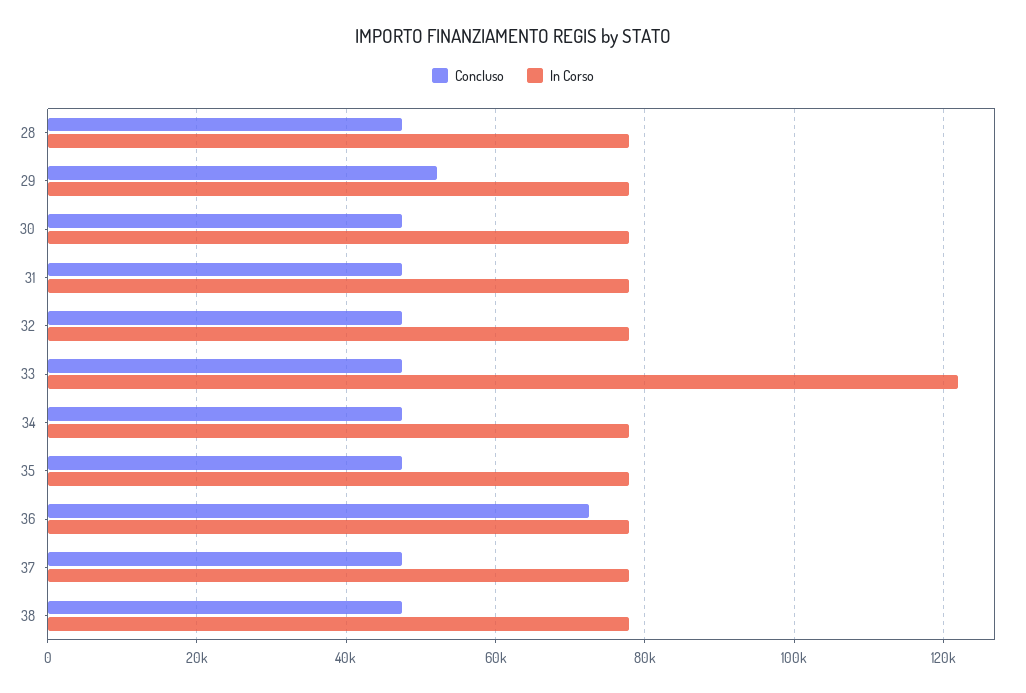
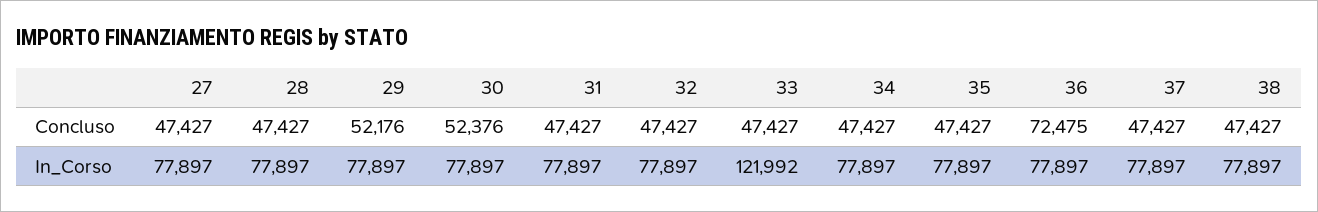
  {
    "Concluso": {
      "28": 47427,
      "29": 52176,
-     "30": 48000,
+     "30": 52376,
      "31": 47427,
      "32": 47427,
      "33": 47427,
      "34": 47427,
      "35": 47427,
      "36": 72475,
      "37": 47427,
-     "38": 47427
+     "38": 47427,
+     "27": 47427
    },
    "In Corso": {
      "28": 77897,
      "29": 77897,
      "30": 77897,
      "31": 77897,
      "32": 77897,
      "33": 121992,
      "34": 77897,
      "35": 77897,
      "36": 77897,
      "37": 77897,
-     "38": 77897
+     "38": 77897,
+     "27": 77897
    }
  }

